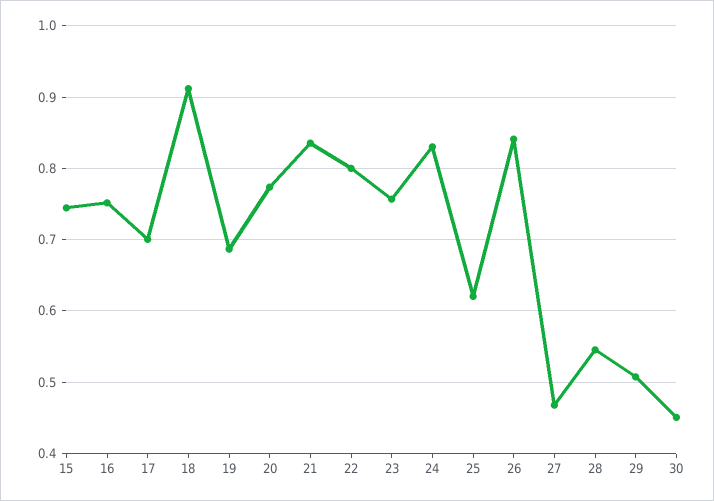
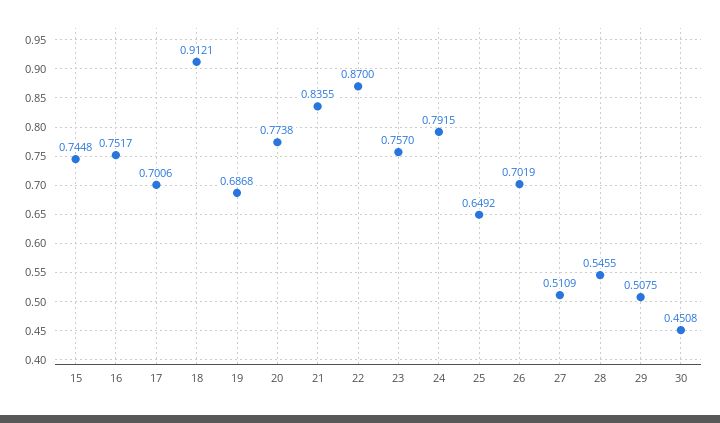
  {
    "15": 0.7448,
    "16": 0.7517,
    "17": 0.7006,
    "18": 0.9121,
    "19": 0.6868,
    "20": 0.7738,
    "21": 0.8355,
-   "22": 0.8,
+   "22": 0.87,
    "23": 0.757,
-   "24": 0.83,
+   "24": 0.7915,
-   "25": 0.62,
+   "25": 0.6492,
-   "26": 0.84,
+   "26": 0.7019,
-   "27": 0.47,
+   "27": 0.5109,
    "28": 0.5455,
    "29": 0.5075,
    "30": 0.4508
  }

